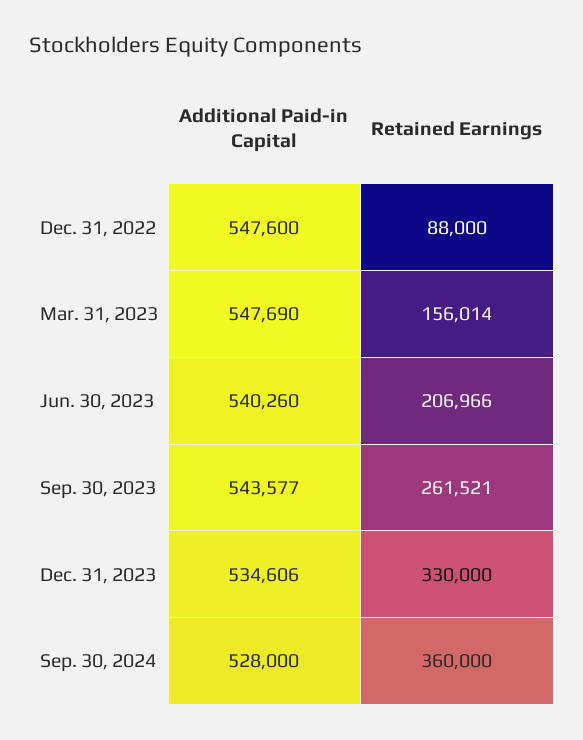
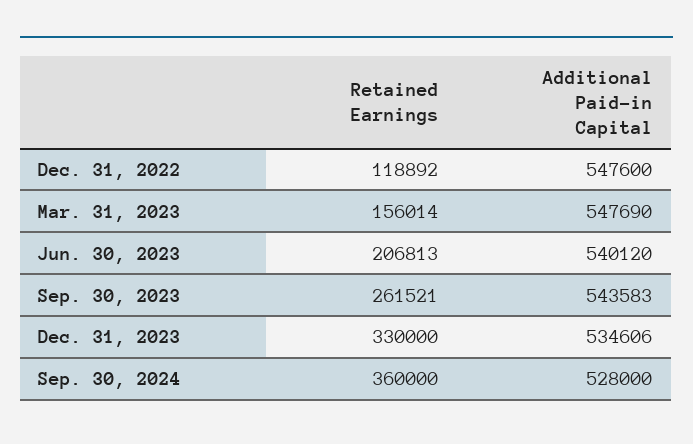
  {
    "Additional Paid-in Capital": {
      "Dec. 31, 2022": 547600,
      "Mar. 31, 2023": 547690,
-     "Jun. 30, 2023": 540260,
+     "Jun. 30, 2023": 540120,
-     "Sep. 30, 2023": 543577,
+     "Sep. 30, 2023": 543583,
      "Dec. 31, 2023": 534606,
      "Sep. 30, 2024": 528000
    },
    "Retained Earnings": {
-     "Dec. 31, 2022": 88000,
+     "Dec. 31, 2022": 118892,
      "Mar. 31, 2023": 156014,
-     "Jun. 30, 2023": 206966,
+     "Jun. 30, 2023": 206813,
      "Sep. 30, 2023": 261521,
      "Dec. 31, 2023": 330000,
      "Sep. 30, 2024": 360000
    }
  }

